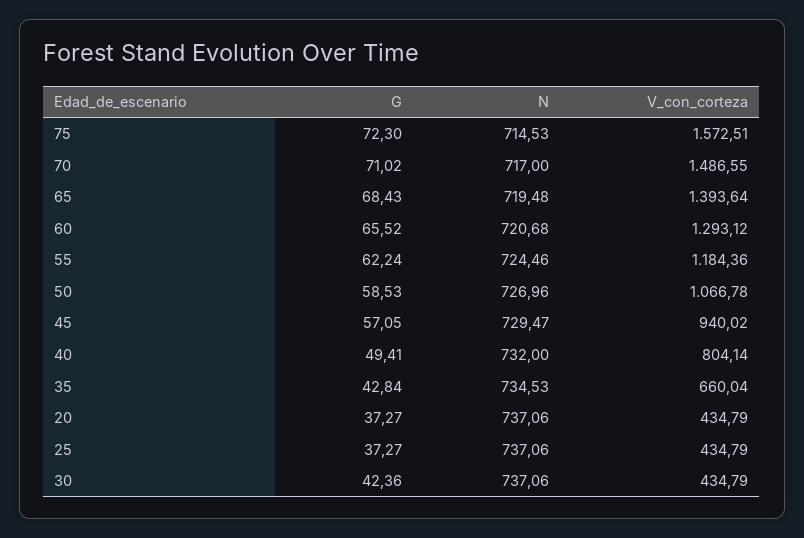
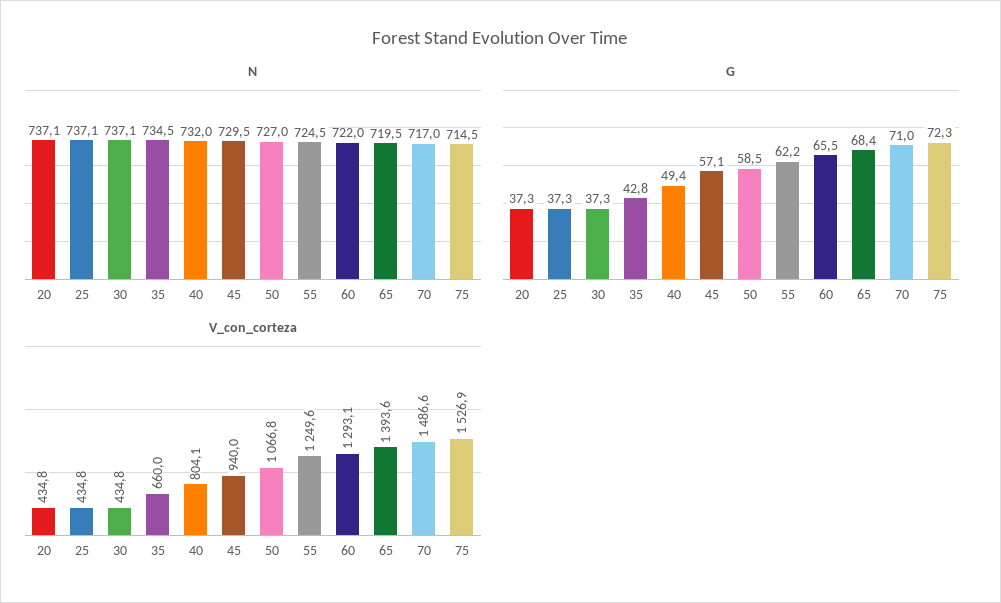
  {
    "G": {
      "75": 72.3,
      "70": 71.02,
      "65": 68.43,
      "60": 65.52,
      "55": 62.24,
      "50": 58.53,
      "45": 57.05,
      "40": 49.41,
      "35": 42.84,
      "20": 37.27,
      "25": 37.27,
-     "30": 42.36
+     "30": 37.3
    },
    "N": {
      "75": 714.53,
      "70": 717,
      "65": 719.48,
-     "60": 720.68,
+     "60": 722,
      "55": 724.46,
      "50": 726.96,
      "45": 729.47,
      "40": 732,
      "35": 734.53,
      "20": 737.06,
      "25": 737.06,
      "30": 737.06
    },
    "V_con_corteza": {
-     "75": 1572.51,
+     "75": 1526.9,
      "70": 1486.55,
      "65": 1393.64,
      "60": 1293.12,
-     "55": 1184.36,
+     "55": 1249.6,
      "50": 1066.78,
      "45": 940.02,
      "40": 804.14,
      "35": 660.04,
      "20": 434.79,
      "25": 434.79,
      "30": 434.79
    }
  }

